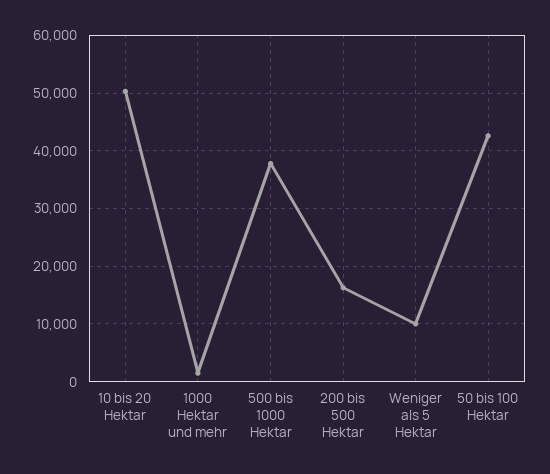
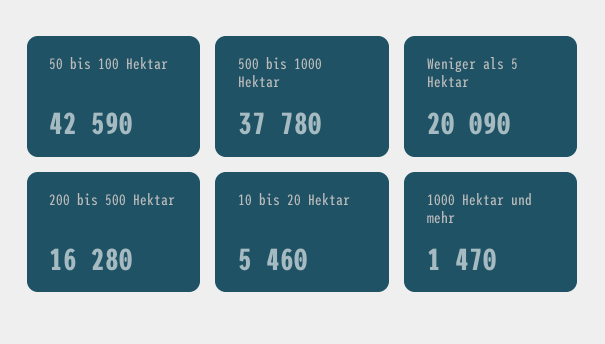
  {
-   "10 bis 20 Hektar": 50000,
+   "10 bis 20 Hektar": 5460,
    "1000 Hektar und mehr": 1470,
    "500 bis 1000 Hektar": 37780,
    "200 bis 500 Hektar": 16280,
-   "Weniger als 5 Hektar": 10000,
+   "Weniger als 5 Hektar": 20090,
    "50 bis 100 Hektar": 42590
  }

